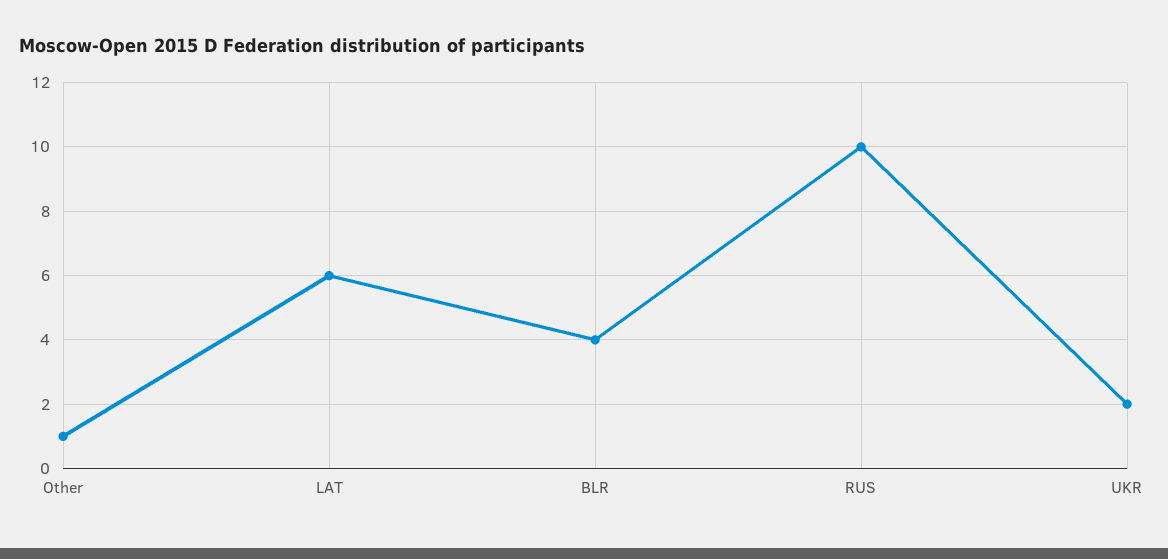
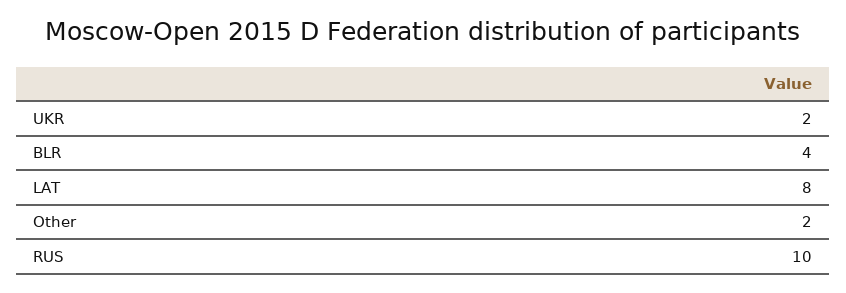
  {
-   "Other": 1,
+   "Other": 2,
-   "LAT": 6,
+   "LAT": 8,
    "BLR": 4,
    "RUS": 10,
    "UKR": 2
  }

